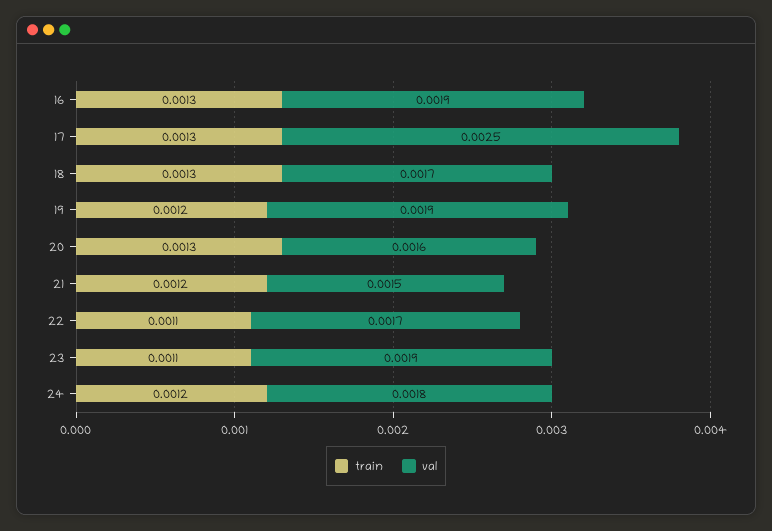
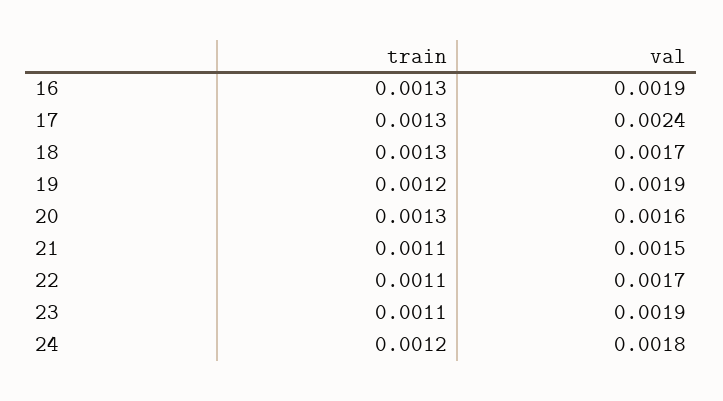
  {
    "train": {
      "16": 0.0013,
      "17": 0.0013,
      "18": 0.0013,
      "19": 0.0012,
      "20": 0.0013,
-     "21": 0.0012,
+     "21": 0.0011,
      "22": 0.0011,
      "23": 0.0011,
      "24": 0.0012
    },
    "val": {
      "16": 0.0019,
-     "17": 0.0025,
+     "17": 0.0024,
      "18": 0.0017,
      "19": 0.0019,
      "20": 0.0016,
      "21": 0.0015,
      "22": 0.0017,
      "23": 0.0019,
      "24": 0.0018
    }
  }

